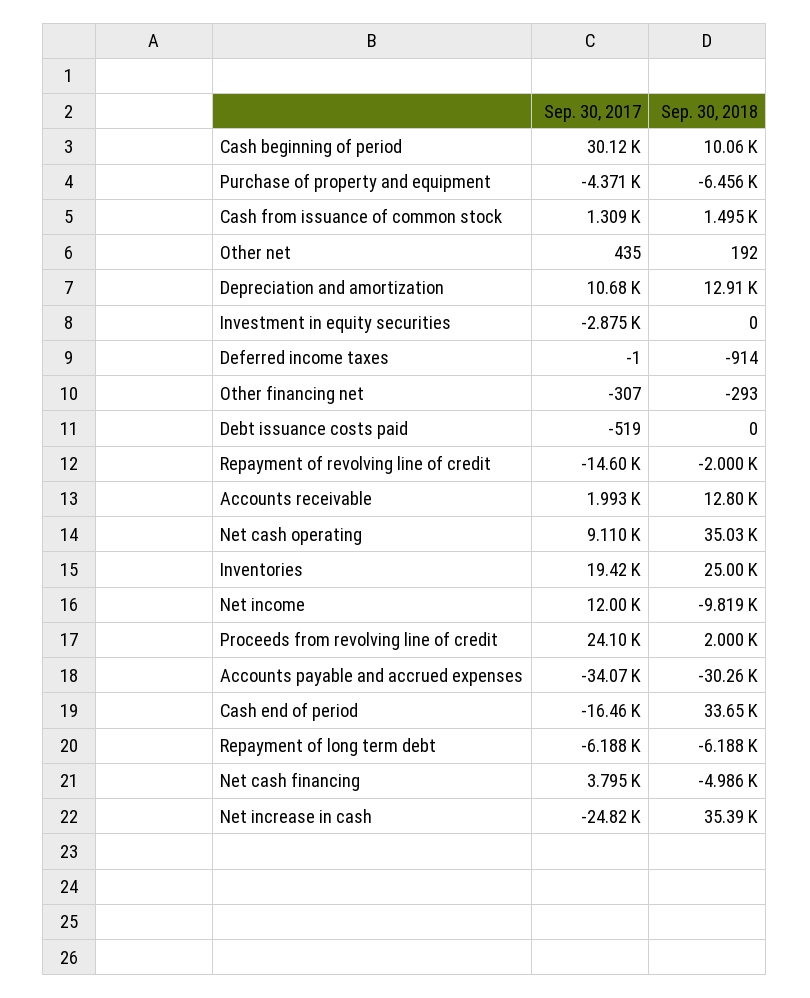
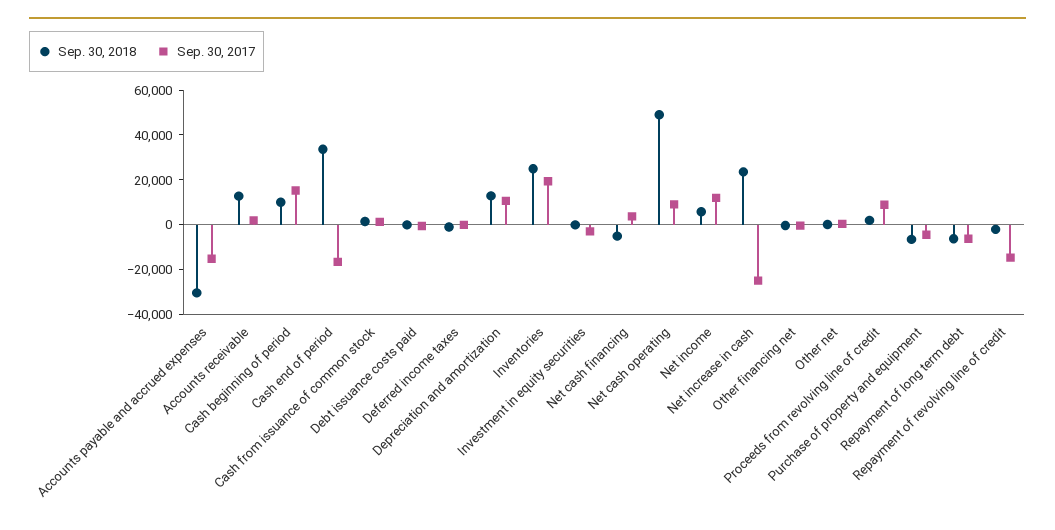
  {
    "Sep. 30, 2017": {
-     "Cash beginning of period": 30120,
+     "Cash beginning of period": 15000,
      "Purchase of property and equipment": -4371,
      "Cash from issuance of common stock": 1309,
      "Other net": 435,
      "Depreciation and amortization": 10680,
      "Investment in equity securities": -2875,
      "Deferred income taxes": -1,
      "Other financing net": -307,
      "Debt issuance costs paid": -519,
      "Repayment of revolving line of credit": -14600,
      "Accounts receivable": 1993,
      "Net cash operating": 9110,
      "Inventories": 19420,
      "Net income": 12000,
-     "Proceeds from revolving line of credit": 24100,
+     "Proceeds from revolving line of credit": 10000,
-     "Accounts payable and accrued expenses": -34070,
+     "Accounts payable and accrued expenses": -15000,
      "Cash end of period": -16460,
      "Repayment of long term debt": -6188,
      "Net cash financing": 3795,
      "Net increase in cash": -24820
    },
    "Sep. 30, 2018": {
      "Cash beginning of period": 10060,
      "Purchase of property and equipment": -6456,
      "Cash from issuance of common stock": 1495,
      "Other net": 192,
      "Depreciation and amortization": 12910,
      "Investment in equity securities": 0,
      "Deferred income taxes": -914,
      "Other financing net": -293,
      "Debt issuance costs paid": 0,
      "Repayment of revolving line of credit": -2000,
      "Accounts receivable": 12800,
-     "Net cash operating": 35030,
+     "Net cash operating": 50000,
      "Inventories": 25000,
-     "Net income": -9819,
+     "Net income": 5000,
      "Proceeds from revolving line of credit": 2000,
      "Accounts payable and accrued expenses": -30260,
      "Cash end of period": 33650,
      "Repayment of long term debt": -6188,
      "Net cash financing": -4986,
-     "Net increase in cash": 35390
+     "Net increase in cash": 25000
    }
  }

